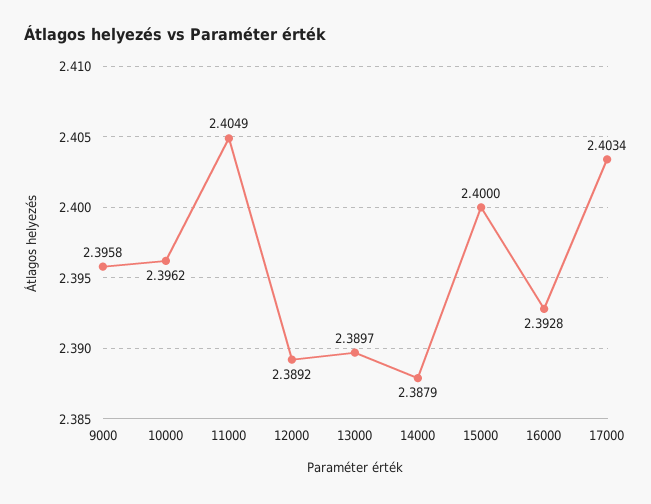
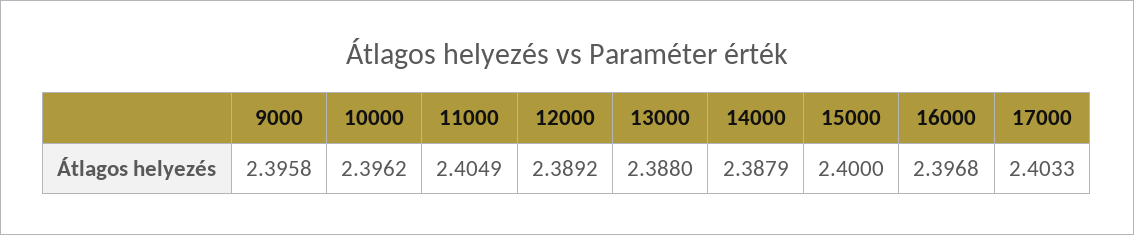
  {
    "9000": 2.3958,
    "10000": 2.3962,
    "11000": 2.4049,
    "12000": 2.3892,
-   "13000": 2.3897,
+   "13000": 2.388,
    "14000": 2.3879,
    "15000": 2.4,
-   "16000": 2.3928,
+   "16000": 2.3968,
-   "17000": 2.4034
+   "17000": 2.4033
  }

